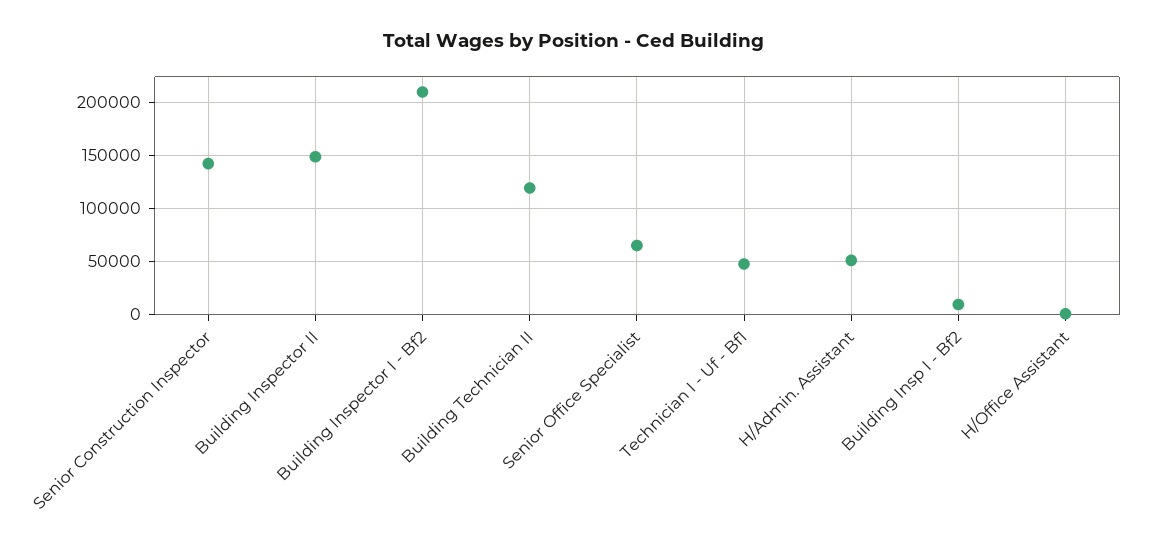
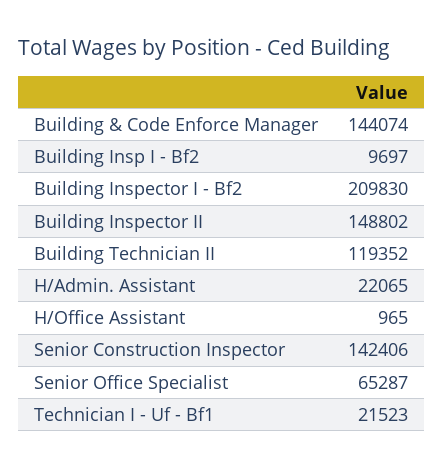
  {
    "Senior Construction Inspector": 142406,
    "Building Inspector II": 148802,
    "Building Inspector I - Bf2": 209830,
    "Building Technician II": 119352,
    "Senior Office Specialist": 65287,
-   "Technician I - Uf - Bf1": 50000,
+   "Technician I - Uf - Bf1": 21523,
-   "H/Admin. Assistant": 50000,
+   "H/Admin. Assistant": 22065,
    "Building Insp I - Bf2": 9697,
-   "H/Office Assistant": 965
+   "H/Office Assistant": 965,
+   "Building & Code Enforce Manager": 144074
  }

